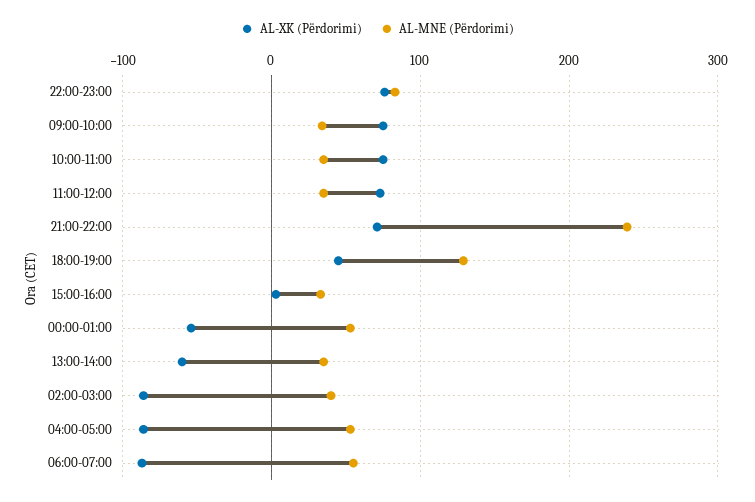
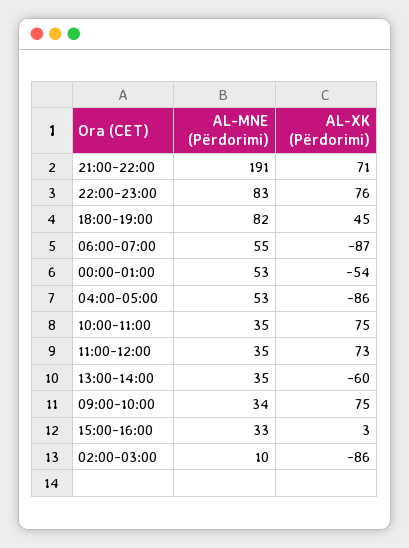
  {
    "AL-XK (Përdorimi)": {
      "22:00-23:00": 76,
      "09:00-10:00": 75,
      "10:00-11:00": 75,
      "11:00-12:00": 73,
      "21:00-22:00": 71,
      "18:00-19:00": 45,
      "15:00-16:00": 3,
      "00:00-01:00": -54,
      "13:00-14:00": -60,
      "02:00-03:00": -86,
      "04:00-05:00": -86,
      "06:00-07:00": -87
    },
    "AL-MNE (Përdorimi)": {
      "22:00-23:00": 83,
      "09:00-10:00": 34,
      "10:00-11:00": 35,
      "11:00-12:00": 35,
-     "21:00-22:00": 240,
+     "21:00-22:00": 191,
-     "18:00-19:00": 130,
+     "18:00-19:00": 82,
      "15:00-16:00": 33,
      "00:00-01:00": 53,
      "13:00-14:00": 35,
-     "02:00-03:00": 40,
+     "02:00-03:00": 10,
      "04:00-05:00": 53,
      "06:00-07:00": 55
    }
  }

